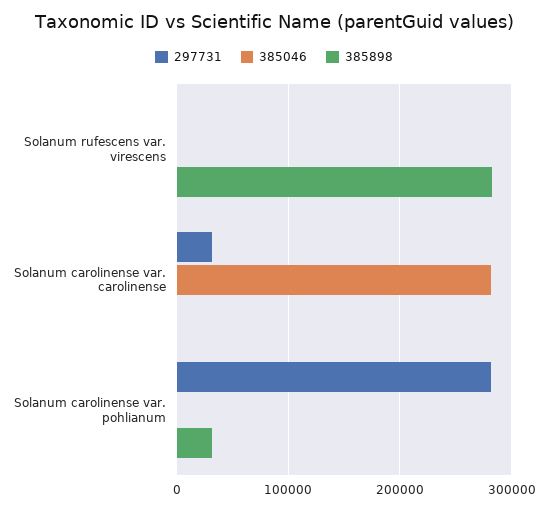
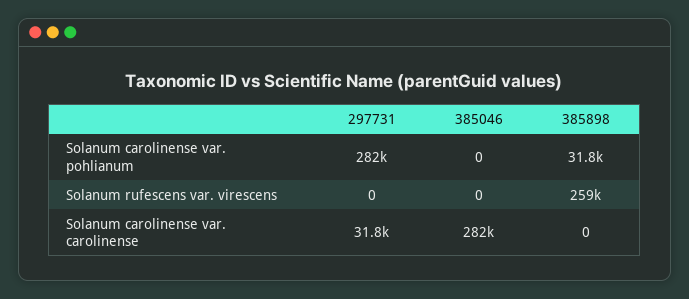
  {
    "297731": {
      "Solanum rufescens var. virescens": 0,
      "Solanum carolinense var. carolinense": 31800,
      "Solanum carolinense var. pohlianum": 282000
    },
    "385046": {
      "Solanum rufescens var. virescens": 0,
      "Solanum carolinense var. carolinense": 282000,
      "Solanum carolinense var. pohlianum": 0
    },
    "385898": {
-     "Solanum rufescens var. virescens": 280000,
+     "Solanum rufescens var. virescens": 259000,
      "Solanum carolinense var. carolinense": 0,
      "Solanum carolinense var. pohlianum": 31800
    }
  }

